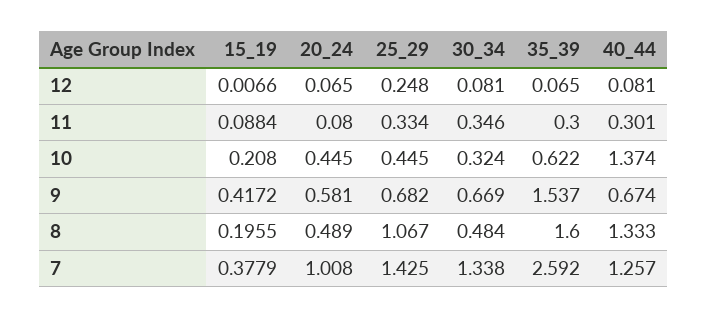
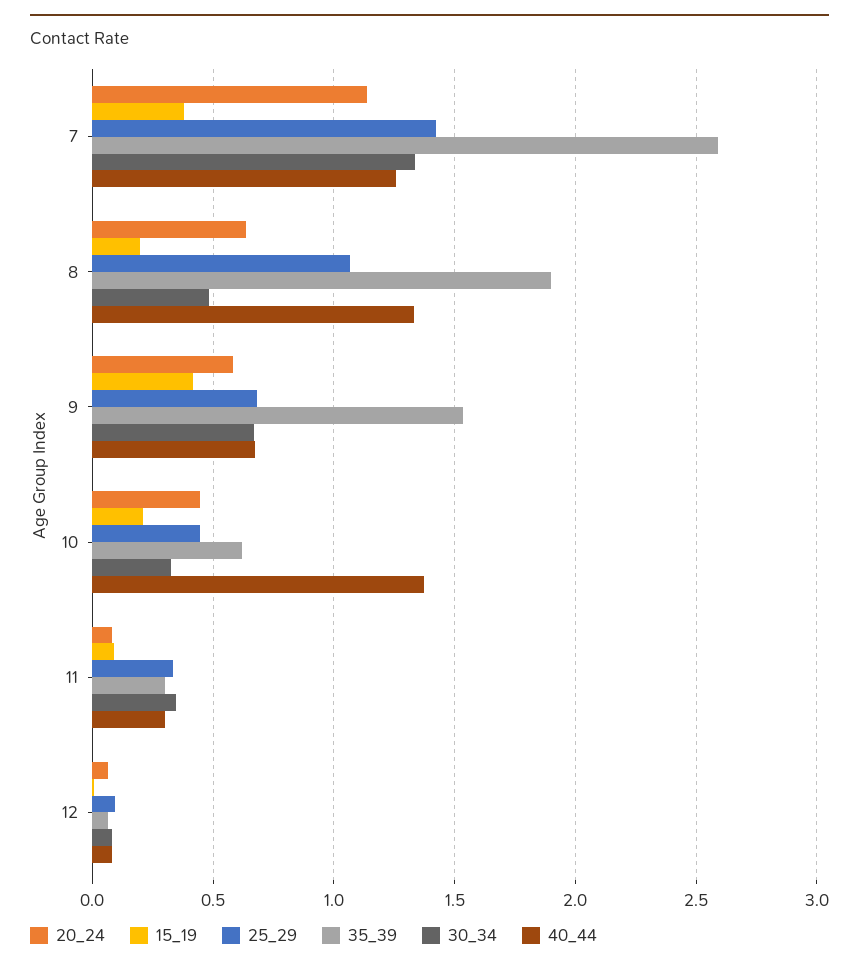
  {
    "15_19": {
      "12": 0.0066,
      "11": 0.0884,
      "10": 0.208,
      "9": 0.4172,
      "8": 0.1955,
      "7": 0.3779
    },
    "20_24": {
      "12": 0.065,
      "11": 0.08,
      "10": 0.445,
      "9": 0.581,
-     "8": 0.489,
+     "8": 0.65,
-     "7": 1.008
+     "7": 1.15
    },
    "25_29": {
-     "12": 0.248,
+     "12": 0.1,
      "11": 0.334,
      "10": 0.445,
      "9": 0.682,
      "8": 1.067,
      "7": 1.425
    },
    "30_34": {
      "12": 0.081,
      "11": 0.346,
      "10": 0.324,
      "9": 0.669,
      "8": 0.484,
      "7": 1.338
    },
    "35_39": {
      "12": 0.065,
      "11": 0.3,
      "10": 0.622,
      "9": 1.537,
-     "8": 1.6,
+     "8": 1.9,
      "7": 2.592
    },
    "40_44": {
      "12": 0.081,
      "11": 0.301,
      "10": 1.374,
      "9": 0.674,
      "8": 1.333,
      "7": 1.257
    }
  }

